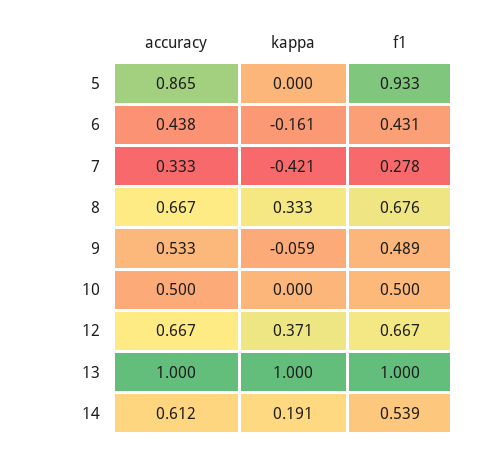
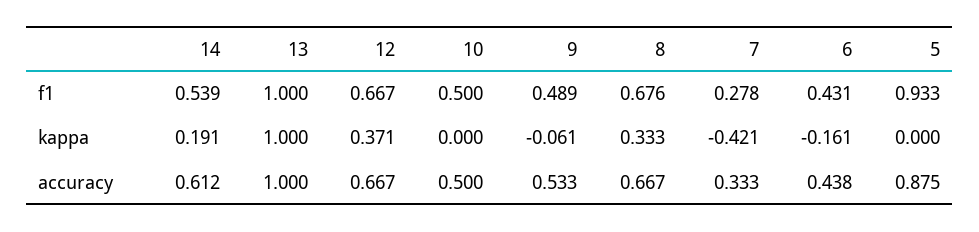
  {
    "accuracy": {
-     "5": 0.865,
+     "5": 0.875,
      "6": 0.438,
      "7": 0.333,
      "8": 0.667,
      "9": 0.533,
      "10": 0.5,
      "12": 0.667,
      "13": 1,
      "14": 0.612
    },
    "kappa": {
      "5": 0,
      "6": -0.161,
      "7": -0.421,
      "8": 0.333,
-     "9": -0.059,
+     "9": -0.061,
      "10": 0,
      "12": 0.371,
      "13": 1,
      "14": 0.191
    },
    "f1": {
      "5": 0.933,
      "6": 0.431,
      "7": 0.278,
      "8": 0.676,
      "9": 0.489,
      "10": 0.5,
      "12": 0.667,
      "13": 1,
      "14": 0.539
    }
  }

